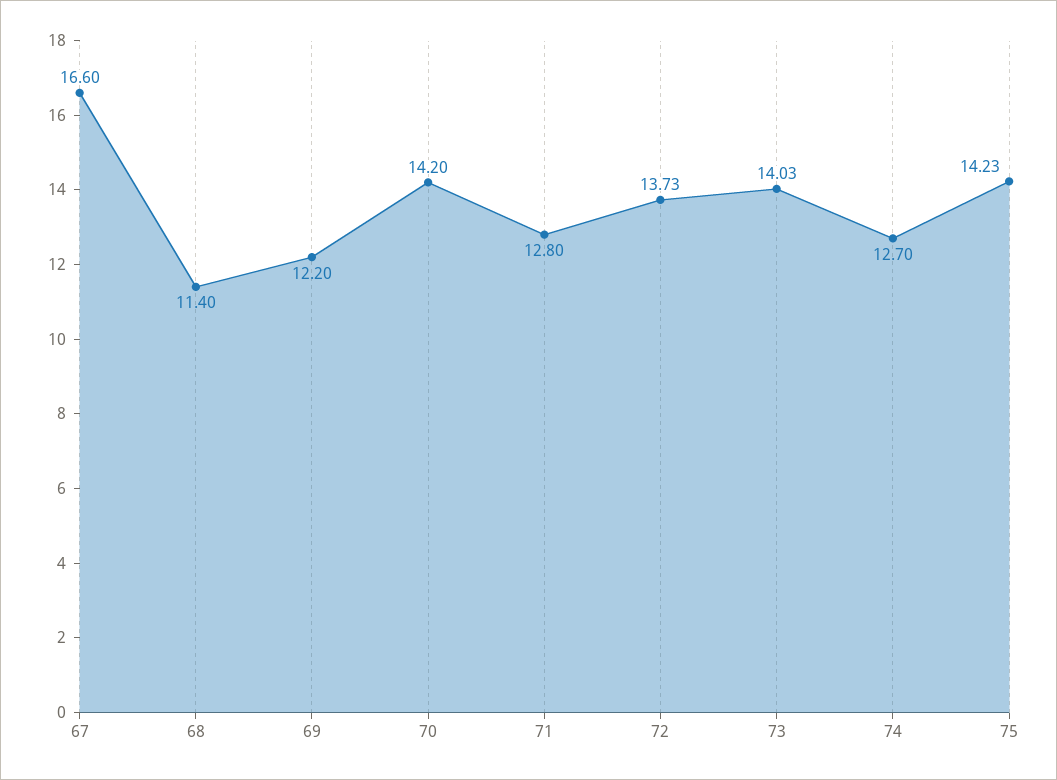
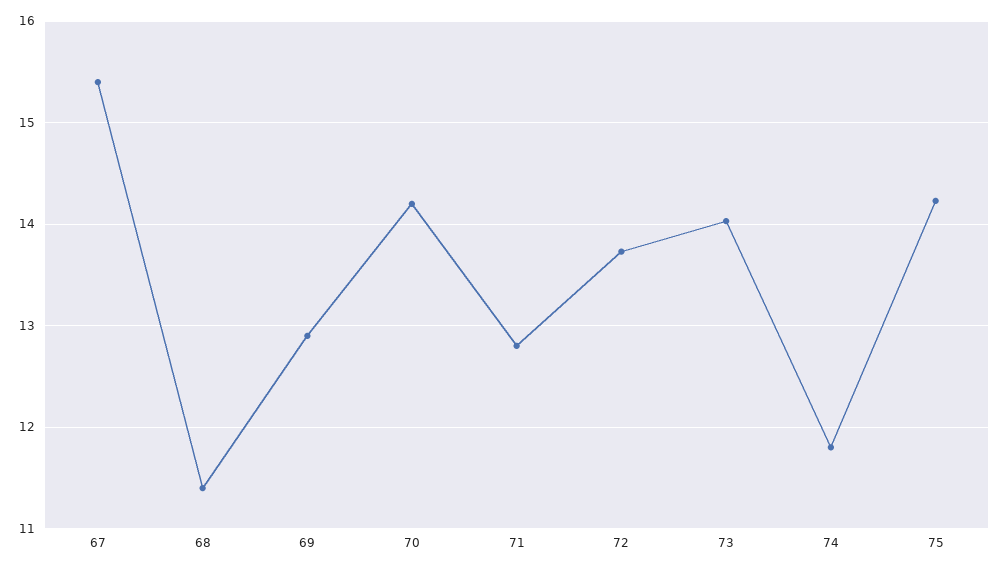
  {
-   "67": 16.6,
+   "67": 15.4,
    "68": 11.4,
-   "69": 12.2,
+   "69": 12.9,
    "70": 14.2,
    "71": 12.8,
    "72": 13.73,
    "73": 14.03,
-   "74": 12.7,
+   "74": 11.8,
    "75": 14.23
  }

